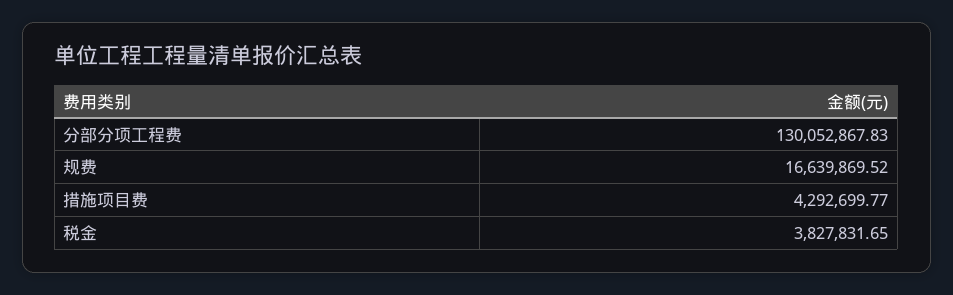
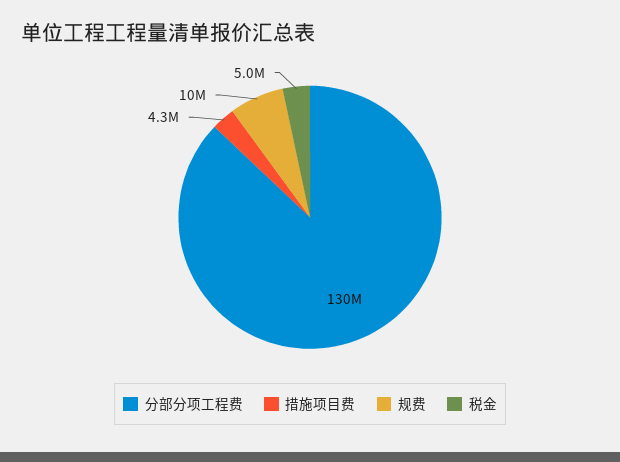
  {
    "分部分项工程费": 130052867.83,
-   "规费": 16639869.52,
+   "规费": 10000000,
    "措施项目费": 4292699.77,
-   "税金": 3827831.65
+   "税金": 5000000
  }

